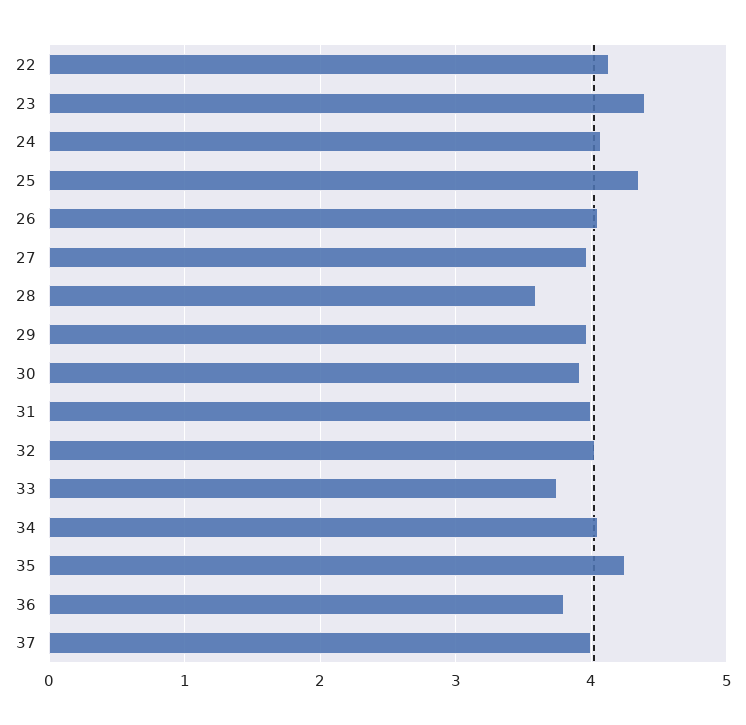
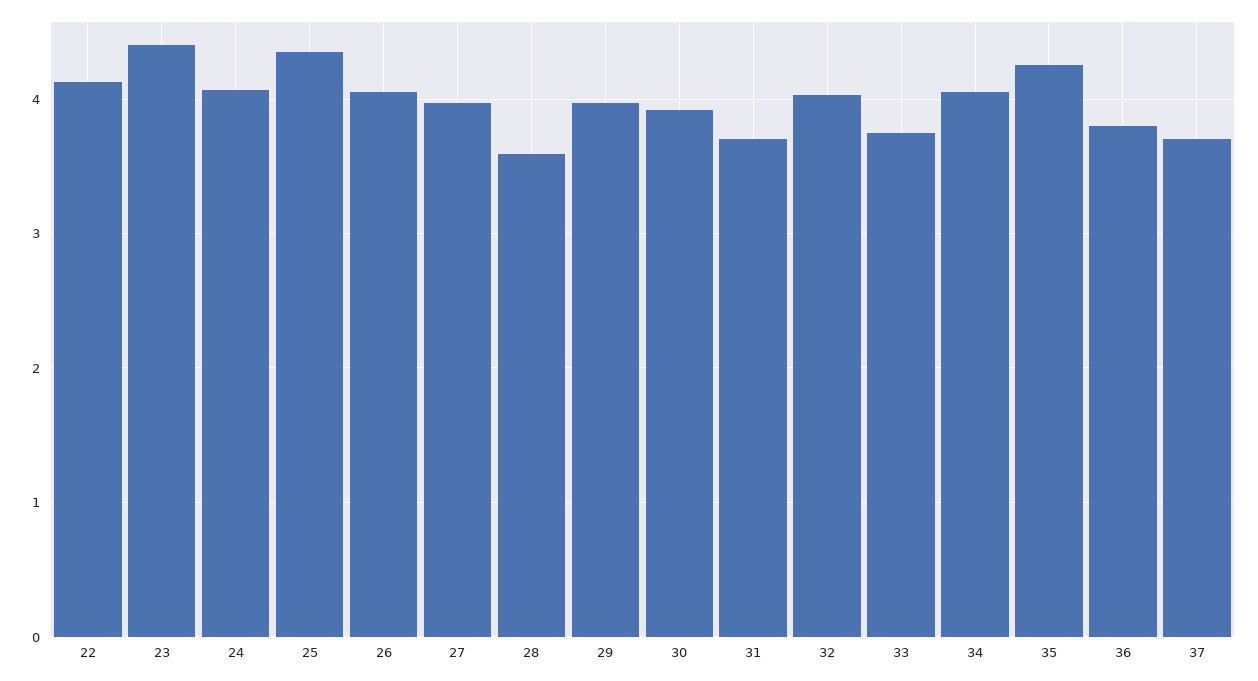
  {
    "22": 4.1,
    "23": 4.4,
    "24": 4.1,
    "25": 4.4,
    "26": 4.1,
    "27": 4,
    "28": 3.6,
    "29": 4,
    "30": 3.9,
-   "31": 4,
+   "31": 3.7,
    "32": 4,
    "33": 3.8,
    "34": 4.1,
    "35": 4.3,
    "36": 3.8,
-   "37": 4
+   "37": 3.7
  }

